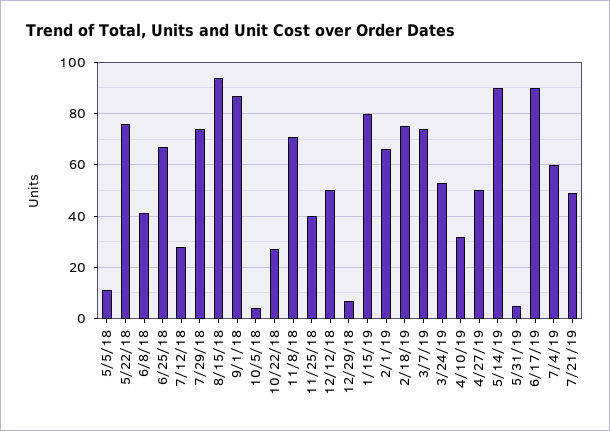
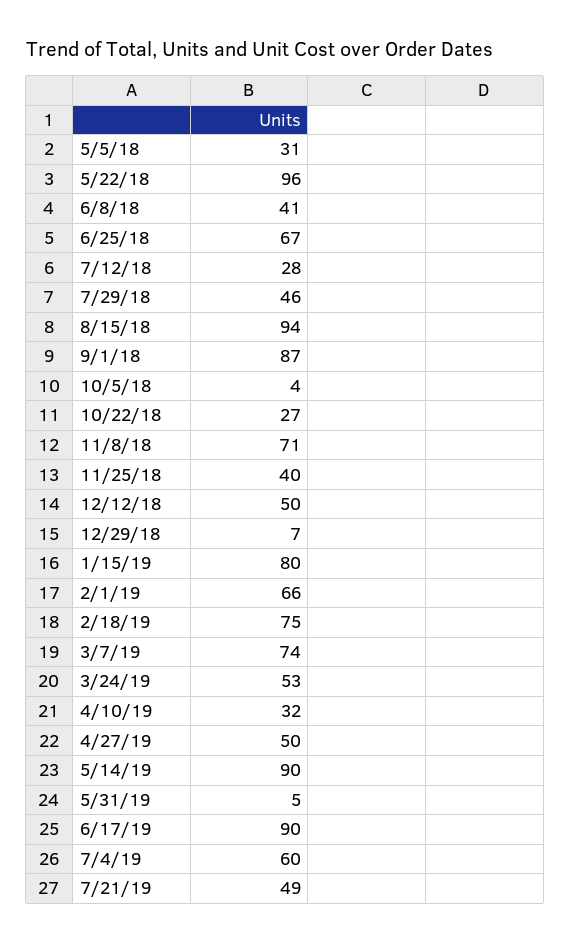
  {
-   "5/5/18": 10,
+   "5/5/18": 31,
-   "5/22/18": 75,
+   "5/22/18": 96,
    "6/8/18": 41,
    "6/25/18": 67,
    "7/12/18": 28,
-   "7/29/18": 75,
+   "7/29/18": 46,
    "8/15/18": 94,
    "9/1/18": 87,
    "10/5/18": 4,
    "10/22/18": 27,
    "11/8/18": 71,
    "11/25/18": 40,
    "12/12/18": 50,
    "12/29/18": 7,
    "1/15/19": 80,
    "2/1/19": 66,
    "2/18/19": 75,
    "3/7/19": 74,
    "3/24/19": 53,
    "4/10/19": 32,
    "4/27/19": 50,
    "5/14/19": 90,
    "5/31/19": 5,
    "6/17/19": 90,
    "7/4/19": 60,
    "7/21/19": 49
  }

